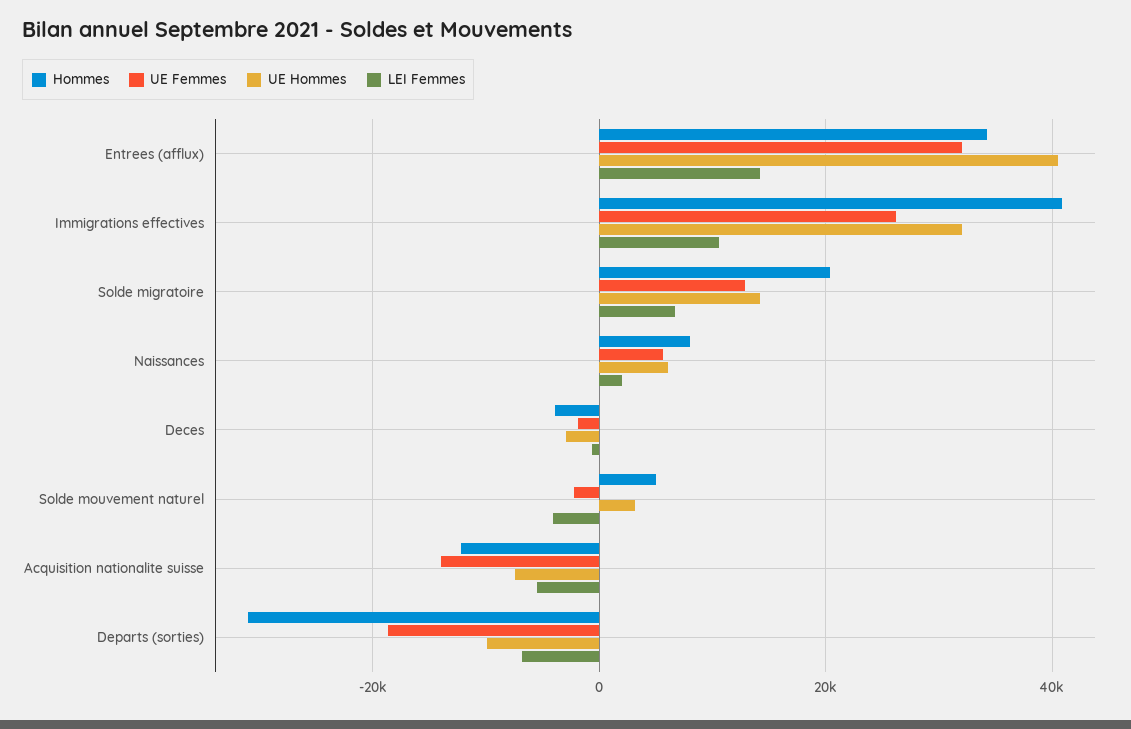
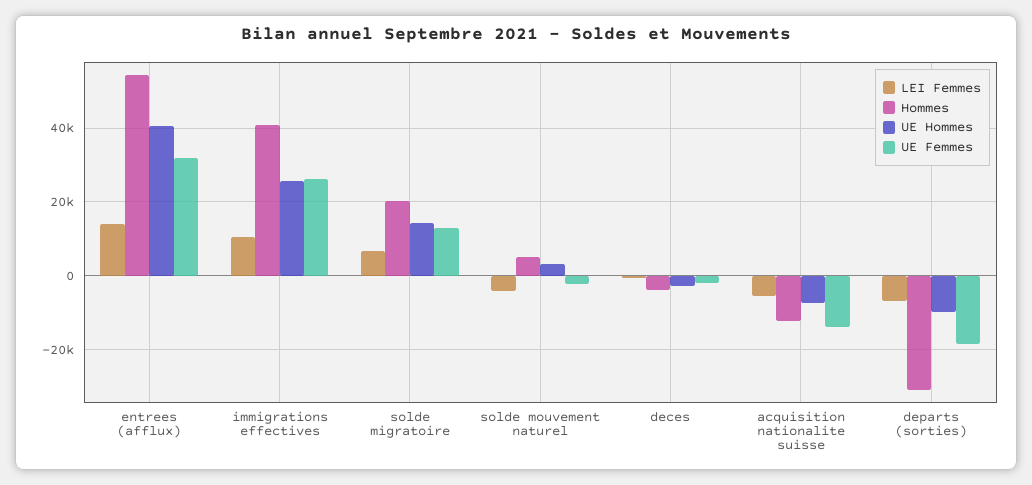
  {
    "Hommes": {
-     "Entrees (afflux)": 34000,
+     "Entrees (afflux)": 54000,
      "Immigrations effectives": 40000,
      "Solde migratoire": 20000,
-     "Naissances": 8000,
      "Deces": -4000,
      "Solde mouvement naturel": 4000,
      "Acquisition nationalite suisse": -12000,
      "Departs (sorties)": -32000
    },
    "UE Femmes": {
      "Entrees (afflux)": 32000,
      "Immigrations effectives": 26000,
      "Solde migratoire": 12000,
-     "Naissances": 6000,
      "Deces": -2000,
      "Solde mouvement naturel": -2000,
      "Acquisition nationalite suisse": -14000,
      "Departs (sorties)": -18000
    },
    "UE Hommes": {
      "Entrees (afflux)": 40000,
-     "Immigrations effectives": 32000,
+     "Immigrations effectives": 26000,
      "Solde migratoire": 14000,
-     "Naissances": 6000,
      "Deces": -2000,
      "Solde mouvement naturel": 4000,
      "Acquisition nationalite suisse": -8000,
      "Departs (sorties)": -10000
    },
    "LEI Femmes": {
      "Entrees (afflux)": 14000,
      "Immigrations effectives": 10000,
      "Solde migratoire": 6000,
-     "Naissances": 2000,
      "Deces": 0,
      "Solde mouvement naturel": -4000,
      "Acquisition nationalite suisse": -6000,
      "Departs (sorties)": -6000
    }
  }

